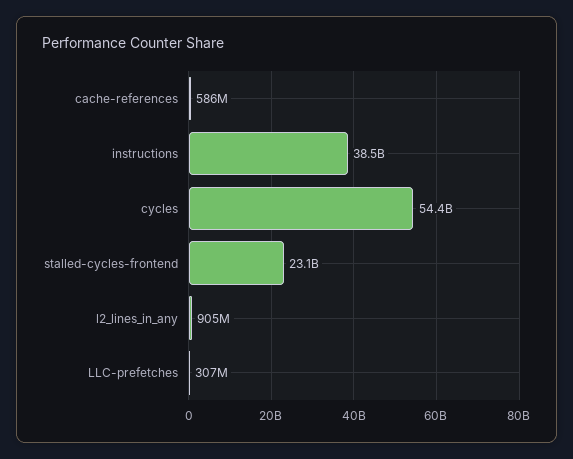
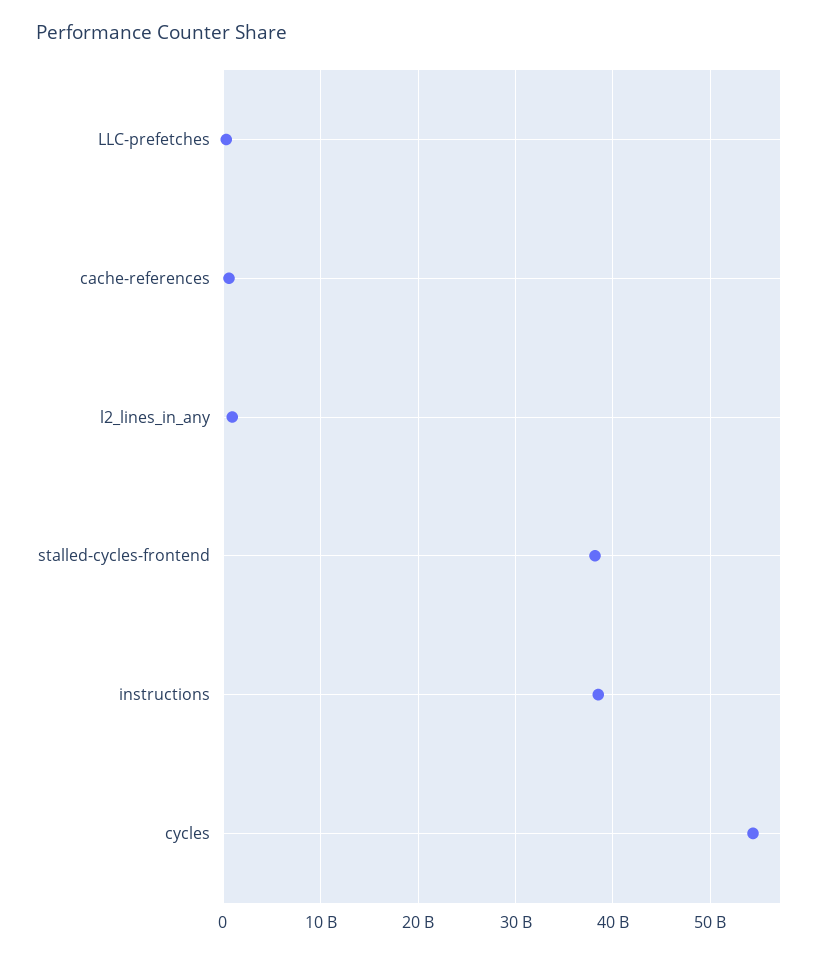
  {
    "cache-references": 586000000,
    "instructions": 38500000000,
    "cycles": 54400000000,
-   "stalled-cycles-frontend": 23100000000,
+   "stalled-cycles-frontend": 38000000000,
    "l2_lines_in_any": 905000000,
    "LLC-prefetches": 307000000
  }

